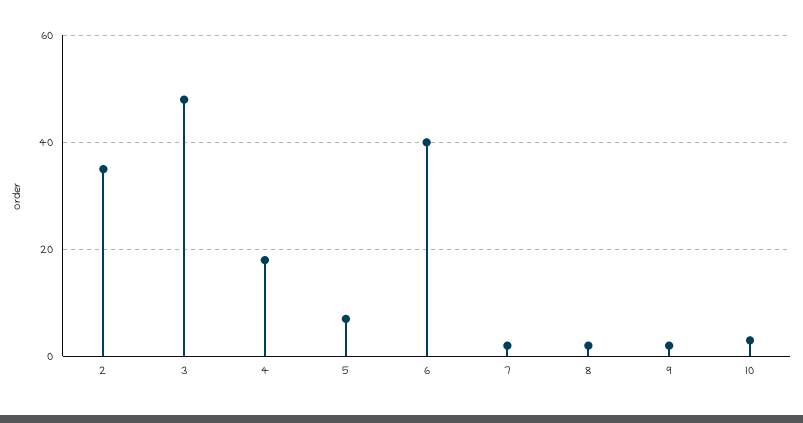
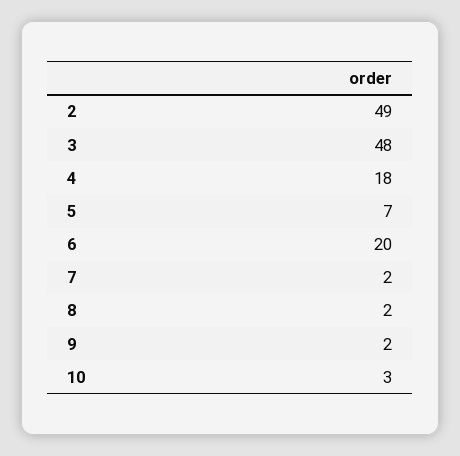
  {
-   "2": 35,
+   "2": 49,
    "3": 48,
    "4": 18,
    "5": 7,
-   "6": 40,
+   "6": 20,
    "7": 2,
    "8": 2,
    "9": 2,
    "10": 3
  }

